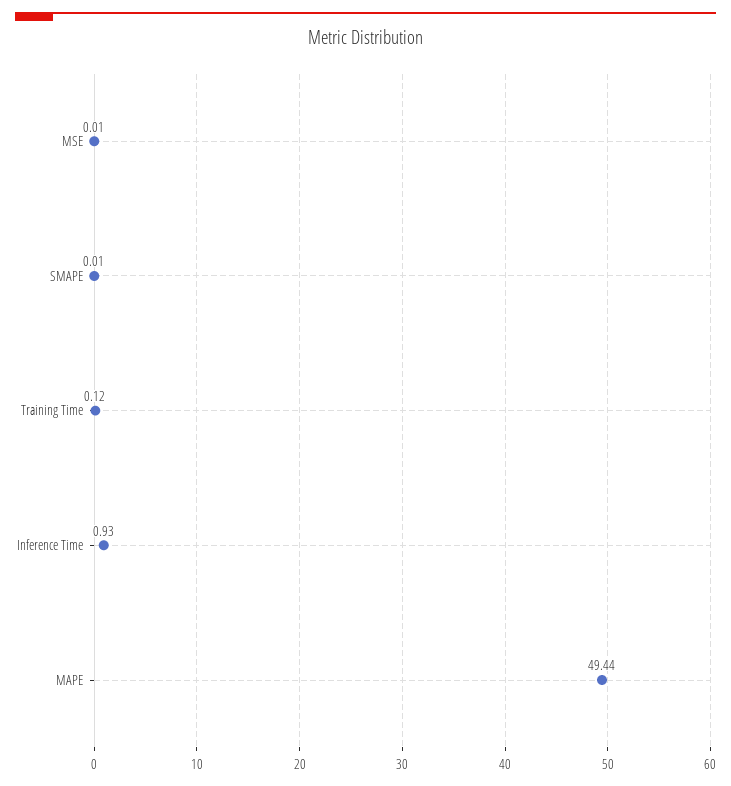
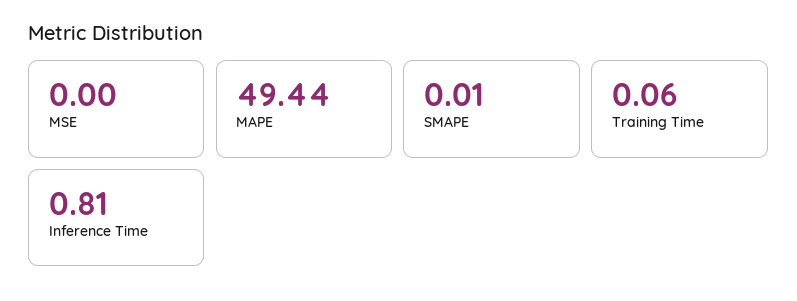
  {
-   "MSE": 0.01,
+   "MSE": 0,
    "SMAPE": 0.01,
-   "Training Time": 0.12,
+   "Training Time": 0.06,
-   "Inference Time": 0.93,
+   "Inference Time": 0.81,
    "MAPE": 49.44
  }

